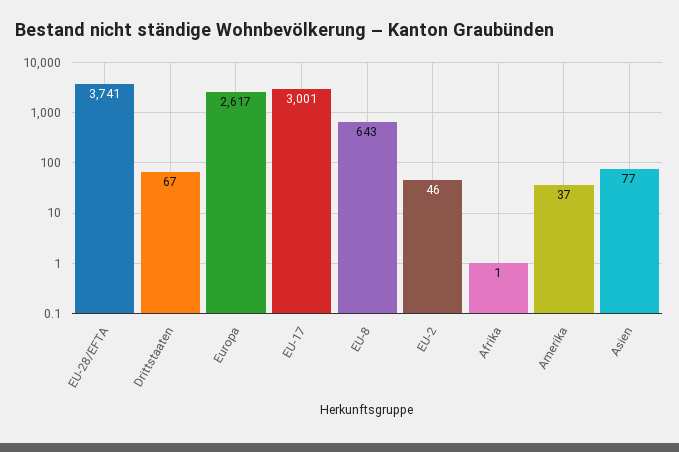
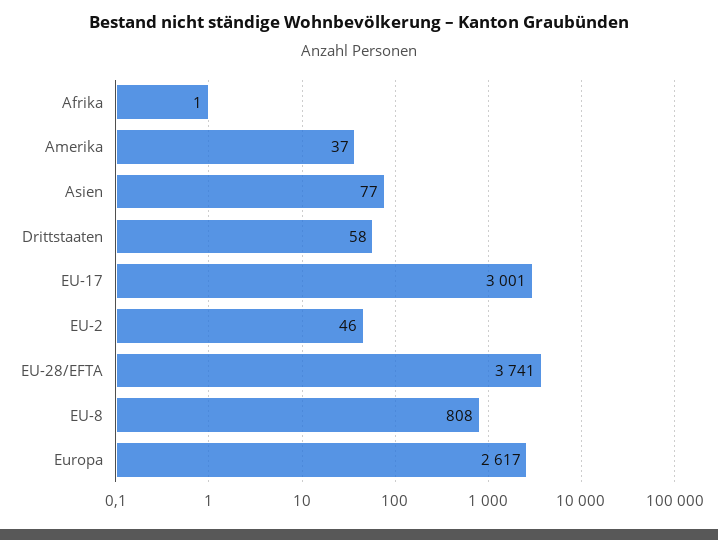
  {
    "EU-28/EFTA": 3741,
-   "Drittstaaten": 67,
+   "Drittstaaten": 58,
    "Europa": 2617,
    "EU-17": 3001,
-   "EU-8": 643,
+   "EU-8": 808,
    "EU-2": 46,
    "Afrika": 1,
    "Amerika": 37,
    "Asien": 77
  }

